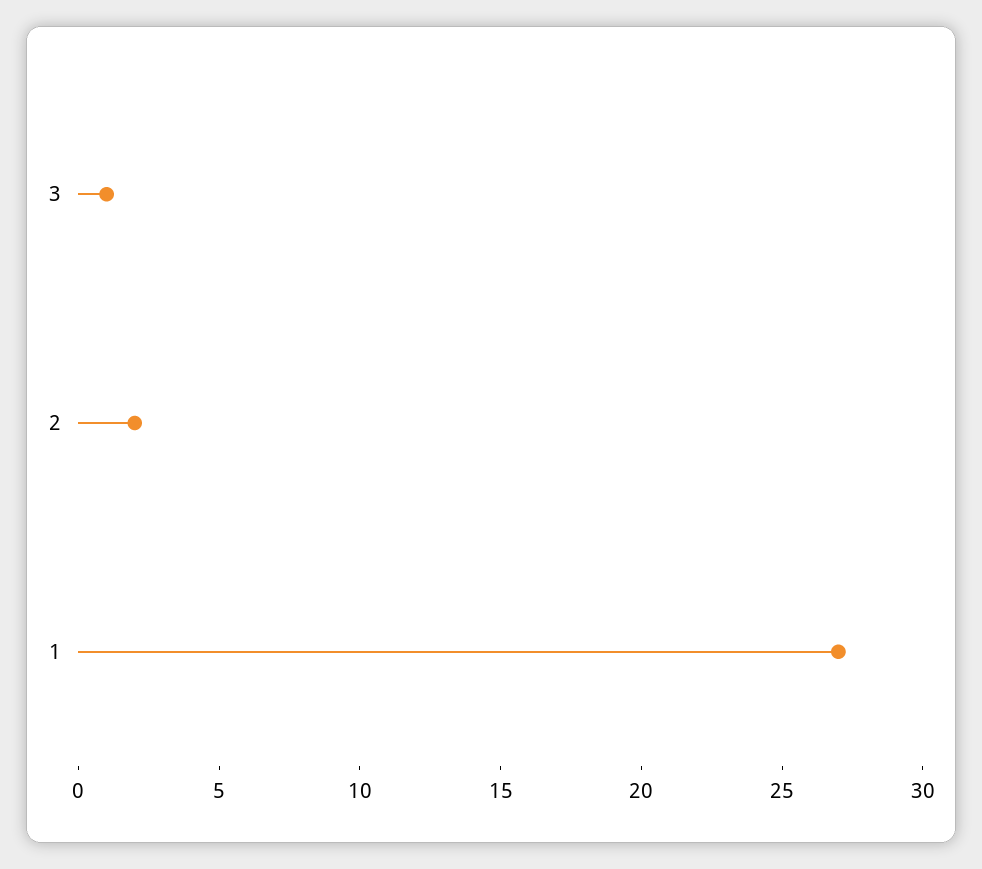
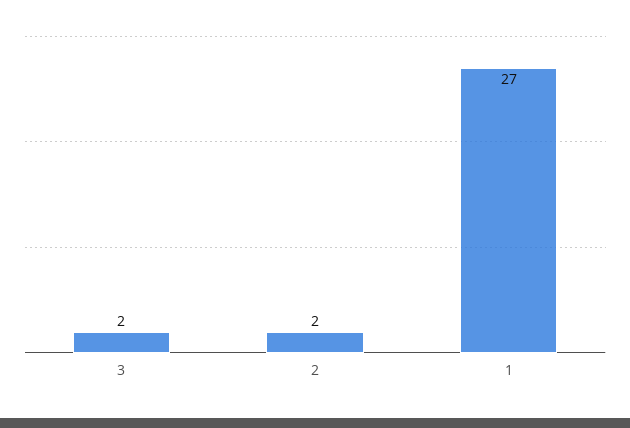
  {
-   "3": 1,
+   "3": 2,
    "2": 2,
    "1": 27
  }

